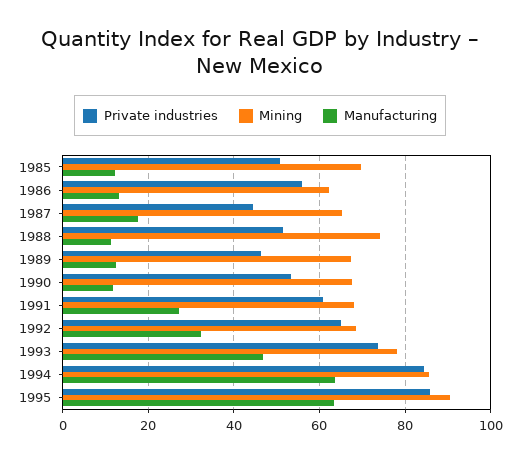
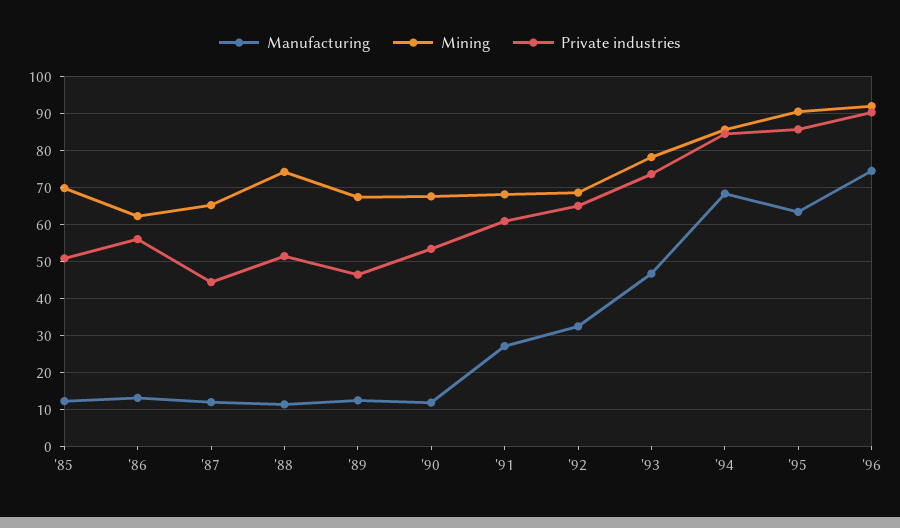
  {
    "Private industries": {
      "1985": 50,
      "1986": 56,
      "1987": 44,
      "1988": 52,
      "1989": 46,
      "1990": 54,
      "1991": 60,
      "1992": 66,
      "1993": 74,
      "1994": 84,
-     "1995": 86
+     "1995": 86,
+     "'96": 90
    },
    "Mining": {
      "1985": 70,
      "1986": 62,
      "1987": 66,
      "1988": 74,
      "1989": 68,
      "1990": 68,
      "1991": 68,
      "1992": 68,
      "1993": 78,
      "1994": 86,
-     "1995": 90
+     "1995": 90,
+     "'96": 92
    },
    "Manufacturing": {
      "1985": 12,
      "1986": 14,
-     "1987": 18,
+     "1987": 12,
      "1988": 12,
      "1989": 12,
      "1990": 12,
      "1991": 28,
      "1992": 32,
      "1993": 46,
-     "1994": 64,
+     "1994": 68,
-     "1995": 64
+     "1995": 64,
+     "'96": 74
    }
  }

